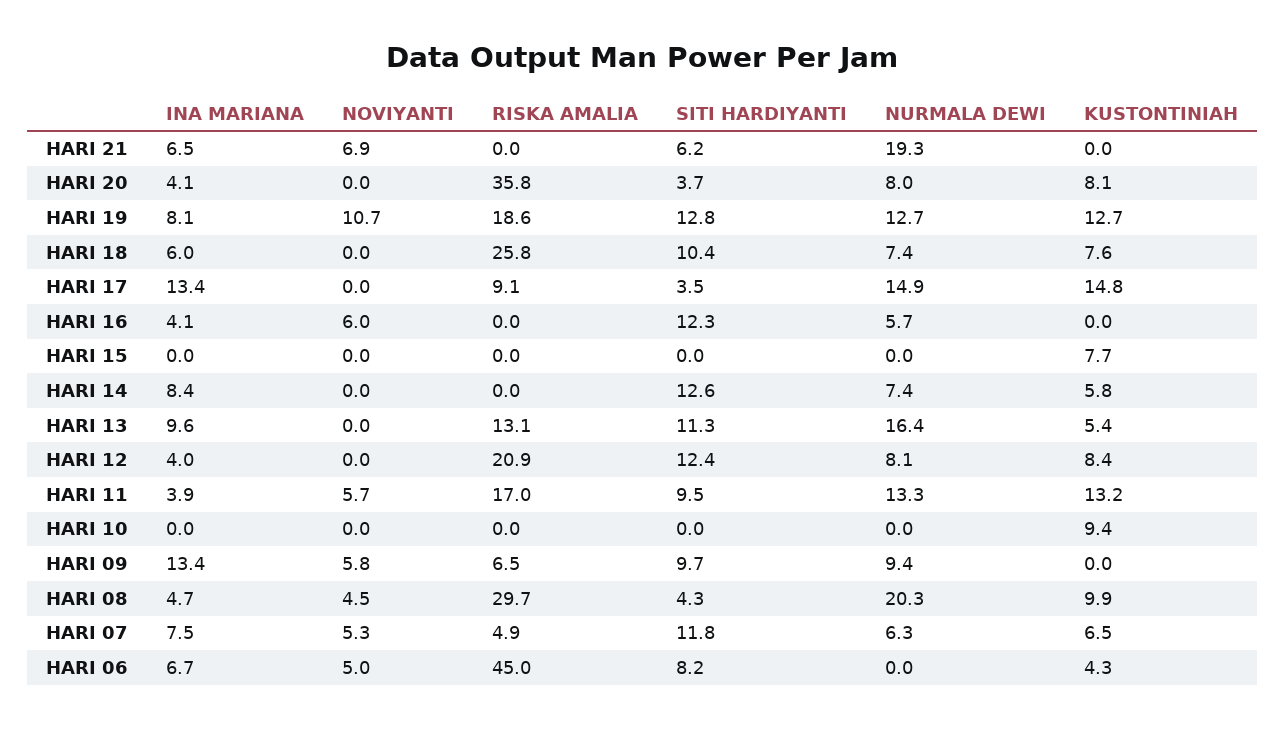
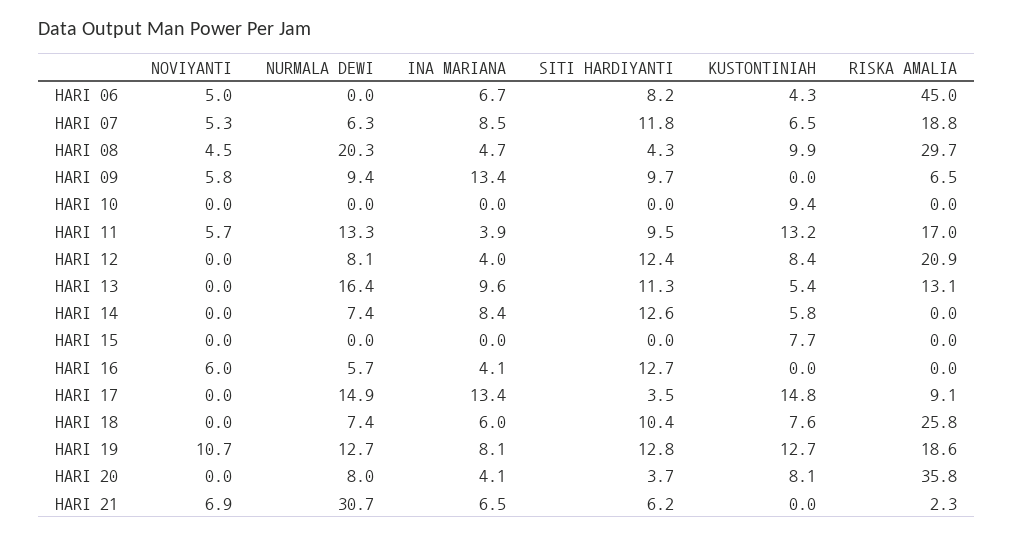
  {
    "INA MARIANA": {
      "HARI 21": 6.5,
      "HARI 20": 4.1,
      "HARI 19": 8.1,
      "HARI 18": 6,
      "HARI 17": 13.4,
      "HARI 16": 4.1,
      "HARI 15": 0,
      "HARI 14": 8.4,
      "HARI 13": 9.6,
      "HARI 12": 4,
      "HARI 11": 3.9,
      "HARI 10": 0,
      "HARI 09": 13.4,
      "HARI 08": 4.7,
-     "HARI 07": 7.5,
+     "HARI 07": 8.5,
      "HARI 06": 6.7
    },
    "NOVIYANTI": {
      "HARI 21": 6.9,
      "HARI 20": 0,
      "HARI 19": 10.7,
      "HARI 18": 0,
      "HARI 17": 0,
      "HARI 16": 6,
      "HARI 15": 0,
      "HARI 14": 0,
      "HARI 13": 0,
      "HARI 12": 0,
      "HARI 11": 5.7,
      "HARI 10": 0,
      "HARI 09": 5.8,
      "HARI 08": 4.5,
      "HARI 07": 5.3,
      "HARI 06": 5
    },
    "RISKA AMALIA": {
-     "HARI 21": 0,
+     "HARI 21": 2.3,
      "HARI 20": 35.8,
      "HARI 19": 18.6,
      "HARI 18": 25.8,
      "HARI 17": 9.1,
      "HARI 16": 0,
      "HARI 15": 0,
      "HARI 14": 0,
      "HARI 13": 13.1,
      "HARI 12": 20.9,
      "HARI 11": 17,
      "HARI 10": 0,
      "HARI 09": 6.5,
      "HARI 08": 29.7,
-     "HARI 07": 4.9,
+     "HARI 07": 18.8,
      "HARI 06": 45
    },
    "SITI HARDIYANTI": {
      "HARI 21": 6.2,
      "HARI 20": 3.7,
      "HARI 19": 12.8,
      "HARI 18": 10.4,
      "HARI 17": 3.5,
-     "HARI 16": 12.3,
+     "HARI 16": 12.7,
      "HARI 15": 0,
      "HARI 14": 12.6,
      "HARI 13": 11.3,
      "HARI 12": 12.4,
      "HARI 11": 9.5,
      "HARI 10": 0,
      "HARI 09": 9.7,
      "HARI 08": 4.3,
      "HARI 07": 11.8,
      "HARI 06": 8.2
    },
    "NURMALA DEWI": {
-     "HARI 21": 19.3,
+     "HARI 21": 30.7,
      "HARI 20": 8,
      "HARI 19": 12.7,
      "HARI 18": 7.4,
      "HARI 17": 14.9,
      "HARI 16": 5.7,
      "HARI 15": 0,
      "HARI 14": 7.4,
      "HARI 13": 16.4,
      "HARI 12": 8.1,
      "HARI 11": 13.3,
      "HARI 10": 0,
      "HARI 09": 9.4,
      "HARI 08": 20.3,
      "HARI 07": 6.3,
      "HARI 06": 0
    },
    "KUSTONTINIAH": {
      "HARI 21": 0,
      "HARI 20": 8.1,
      "HARI 19": 12.7,
      "HARI 18": 7.6,
      "HARI 17": 14.8,
      "HARI 16": 0,
      "HARI 15": 7.7,
      "HARI 14": 5.8,
      "HARI 13": 5.4,
      "HARI 12": 8.4,
      "HARI 11": 13.2,
      "HARI 10": 9.4,
      "HARI 09": 0,
      "HARI 08": 9.9,
      "HARI 07": 6.5,
      "HARI 06": 4.3
    }
  }

